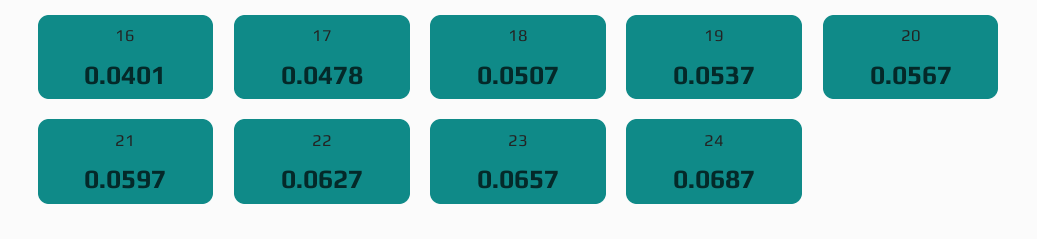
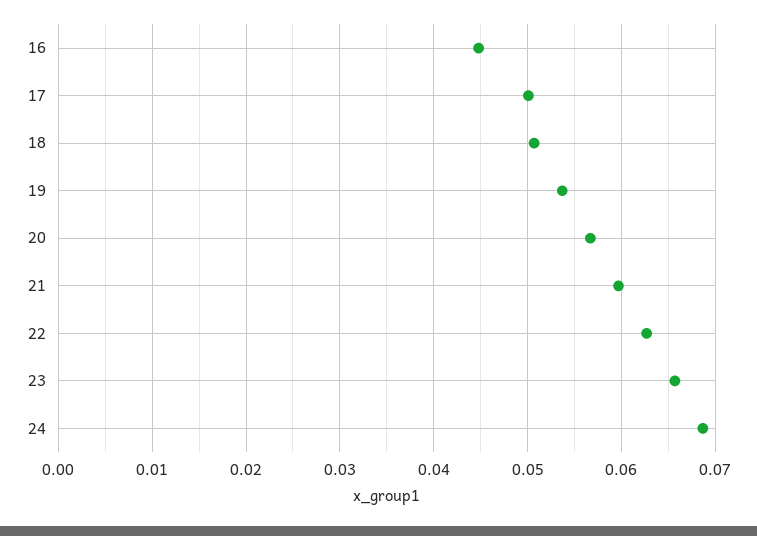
  {
-   "16": 0.0401,
+   "16": 0.045,
-   "17": 0.0478,
+   "17": 0.05,
    "18": 0.0507,
    "19": 0.0537,
    "20": 0.0567,
    "21": 0.0597,
    "22": 0.0627,
    "23": 0.0657,
    "24": 0.0687
  }

